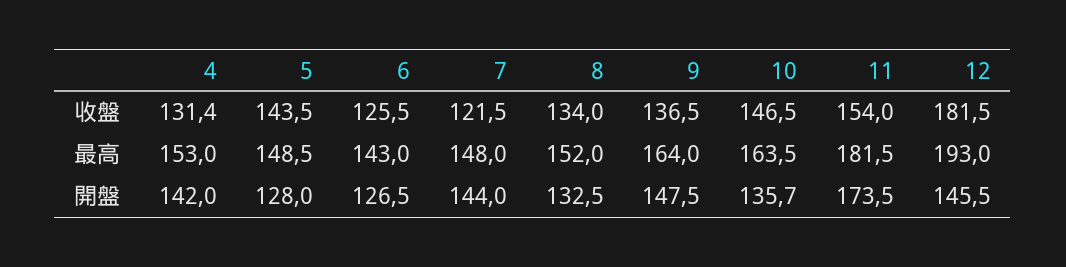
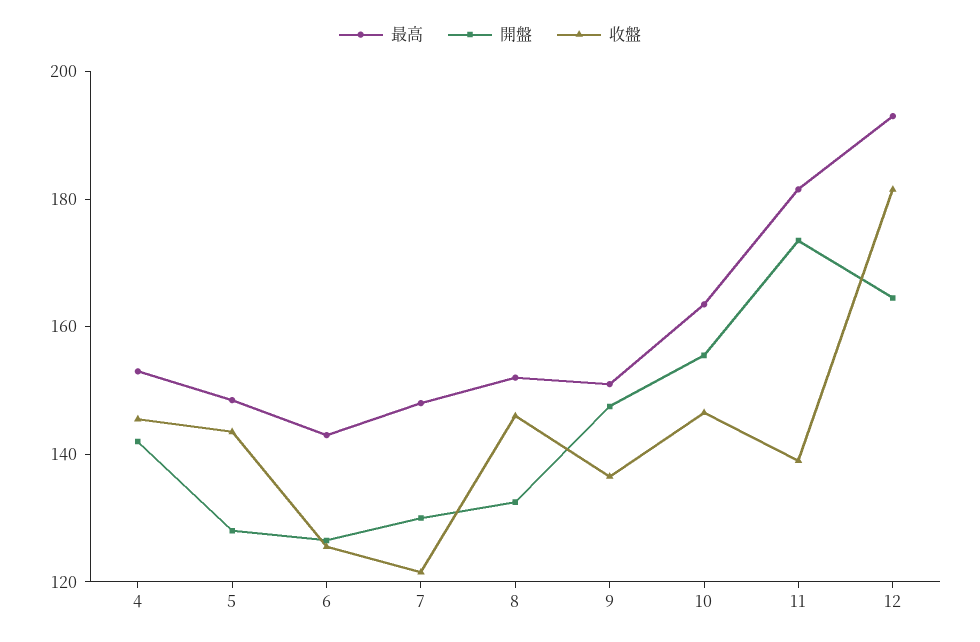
  {
    "收盤": {
-     "4": 131.4,
+     "4": 145,
      "5": 143.5,
      "6": 125.5,
      "7": 121.5,
-     "8": 134,
+     "8": 145,
      "9": 136.5,
      "10": 146.5,
-     "11": 154,
+     "11": 140,
      "12": 181.5
    },
    "最高": {
      "4": 153,
      "5": 148.5,
      "6": 143,
      "7": 148,
      "8": 152,
-     "9": 164,
+     "9": 150,
      "10": 163.5,
      "11": 181.5,
      "12": 193
    },
    "開盤": {
      "4": 142,
      "5": 128,
      "6": 126.5,
-     "7": 144,
+     "7": 130,
      "8": 132.5,
      "9": 147.5,
-     "10": 135.7,
+     "10": 155,
      "11": 173.5,
-     "12": 145.5
+     "12": 165
    }
  }

